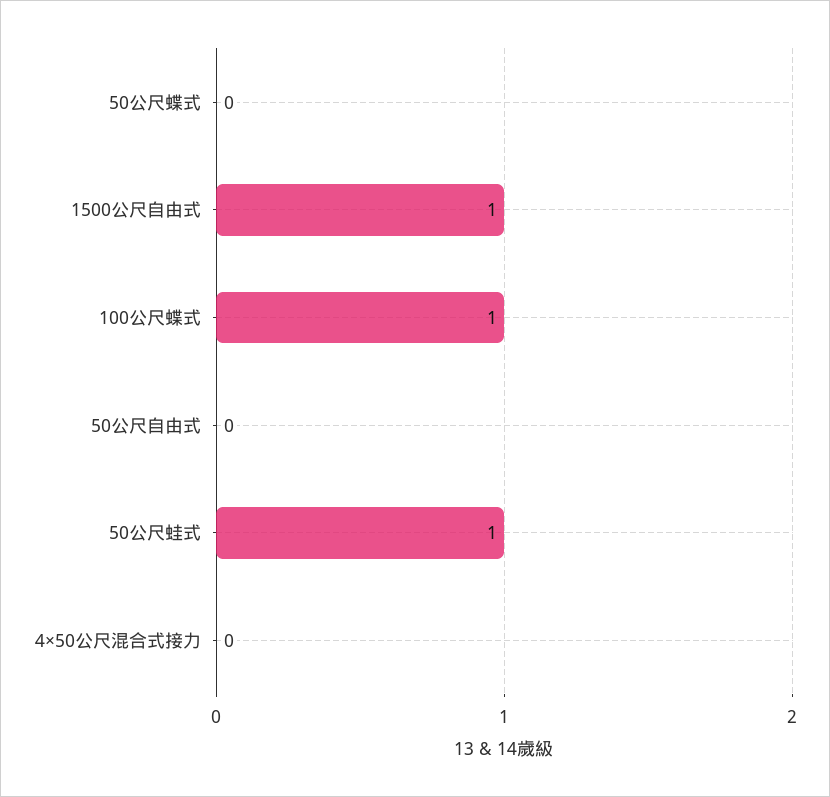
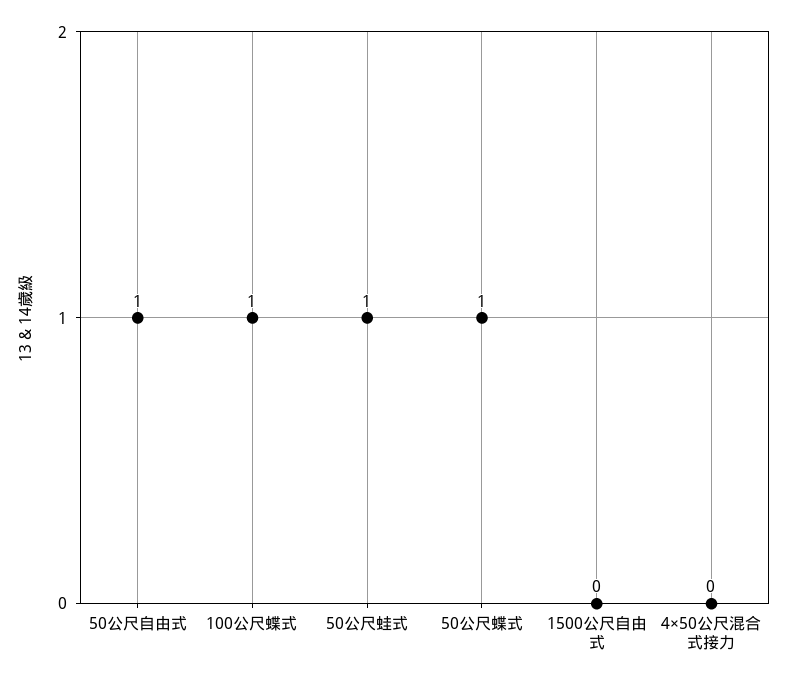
  {
-   "50公尺蝶式": 0,
+   "50公尺蝶式": 1,
-   "1500公尺自由式": 1,
+   "1500公尺自由式": 0,
    "100公尺蝶式": 1,
-   "50公尺自由式": 0,
+   "50公尺自由式": 1,
    "50公尺蛙式": 1,
    "4×50公尺混合式接力": 0
  }

